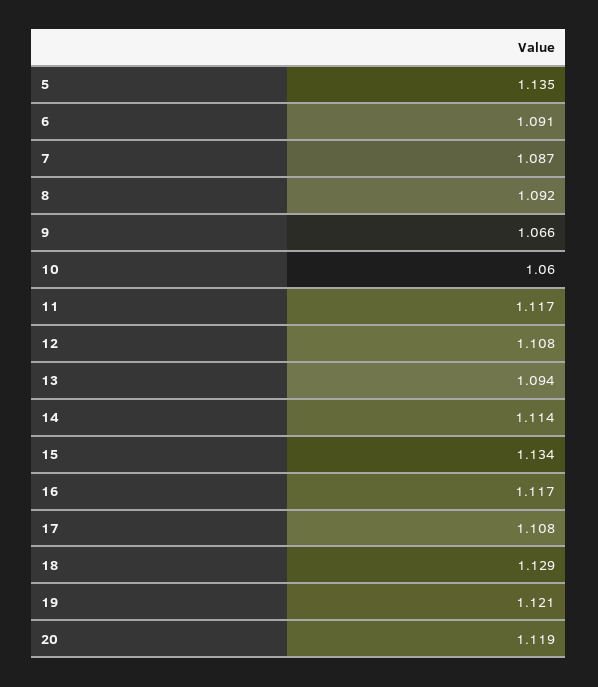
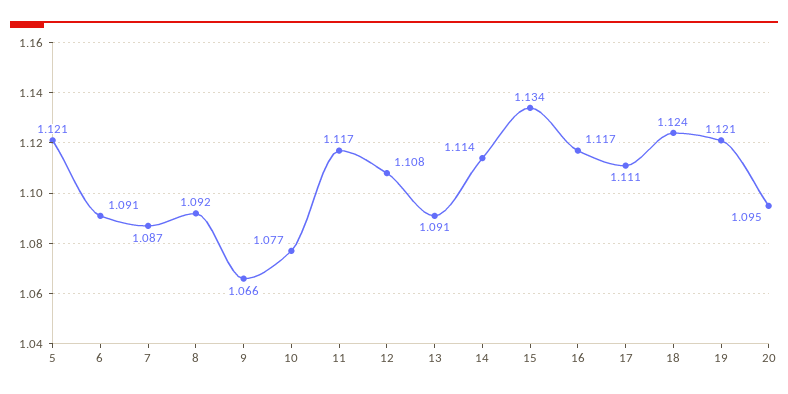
  {
-   "5": 1.135,
+   "5": 1.121,
    "6": 1.091,
    "7": 1.087,
    "8": 1.092,
    "9": 1.066,
-   "10": 1.06,
+   "10": 1.077,
    "11": 1.117,
    "12": 1.108,
-   "13": 1.094,
+   "13": 1.091,
    "14": 1.114,
    "15": 1.134,
    "16": 1.117,
-   "17": 1.108,
+   "17": 1.111,
-   "18": 1.129,
+   "18": 1.124,
    "19": 1.121,
-   "20": 1.119
+   "20": 1.095
  }

